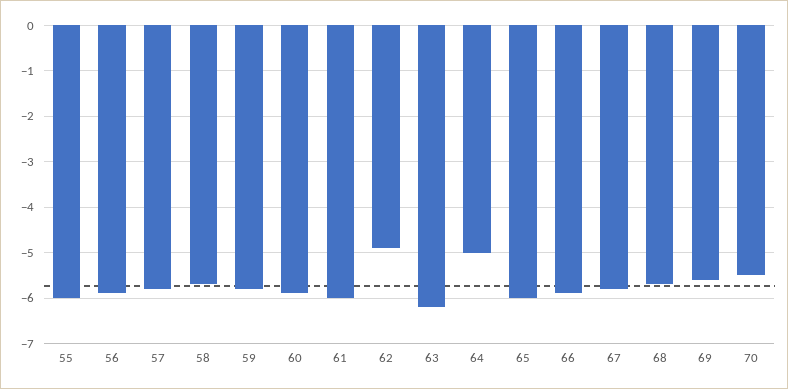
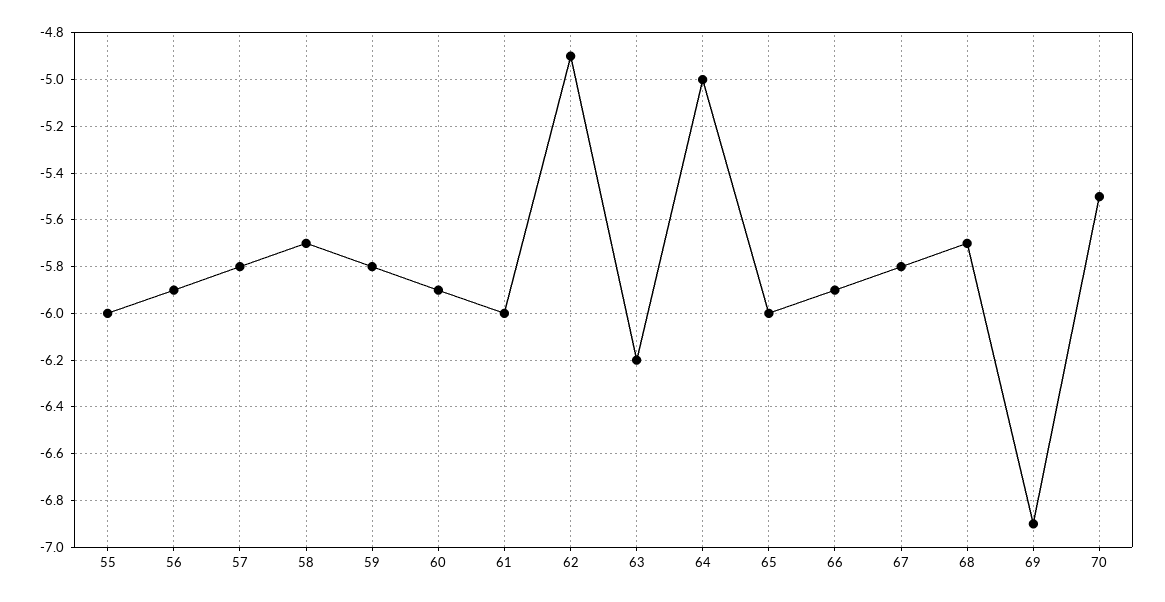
  {
    "55": -6,
    "56": -5.9,
    "57": -5.8,
    "58": -5.7,
    "59": -5.8,
    "60": -5.9,
    "61": -6,
    "62": -4.9,
    "63": -6.2,
    "64": -5,
    "65": -6,
    "66": -5.9,
    "67": -5.8,
    "68": -5.7,
-   "69": -5.5,
+   "69": -6.9,
    "70": -5.5
  }

